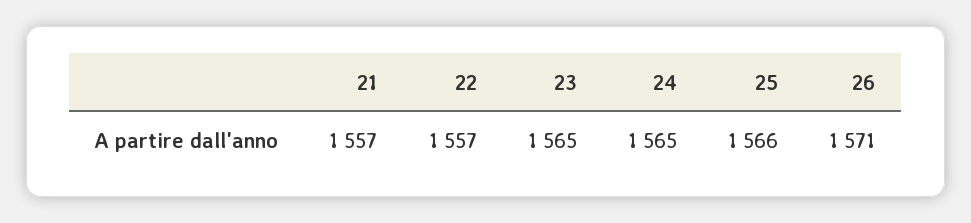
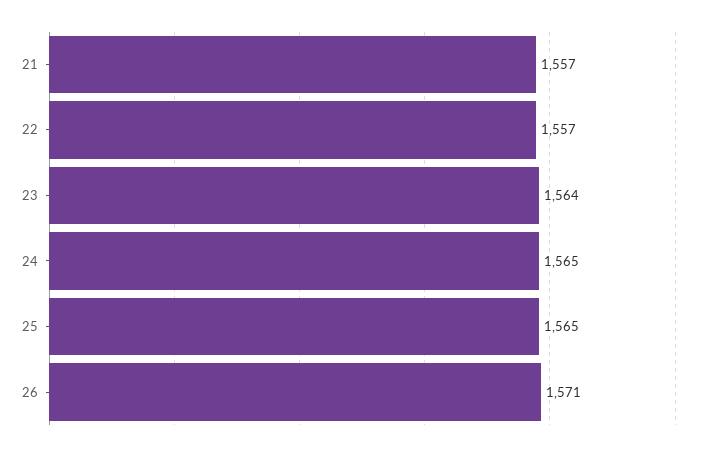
  {
    "21": 1557,
    "22": 1557,
-   "23": 1565,
+   "23": 1564,
    "24": 1565,
-   "25": 1566,
+   "25": 1565,
    "26": 1571
  }

